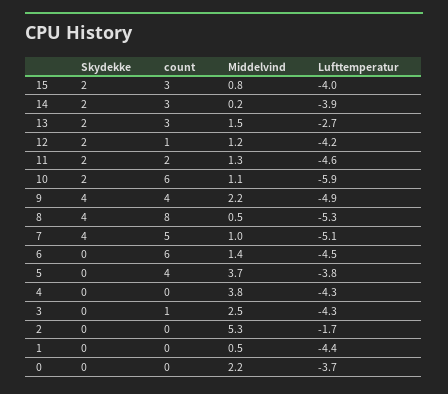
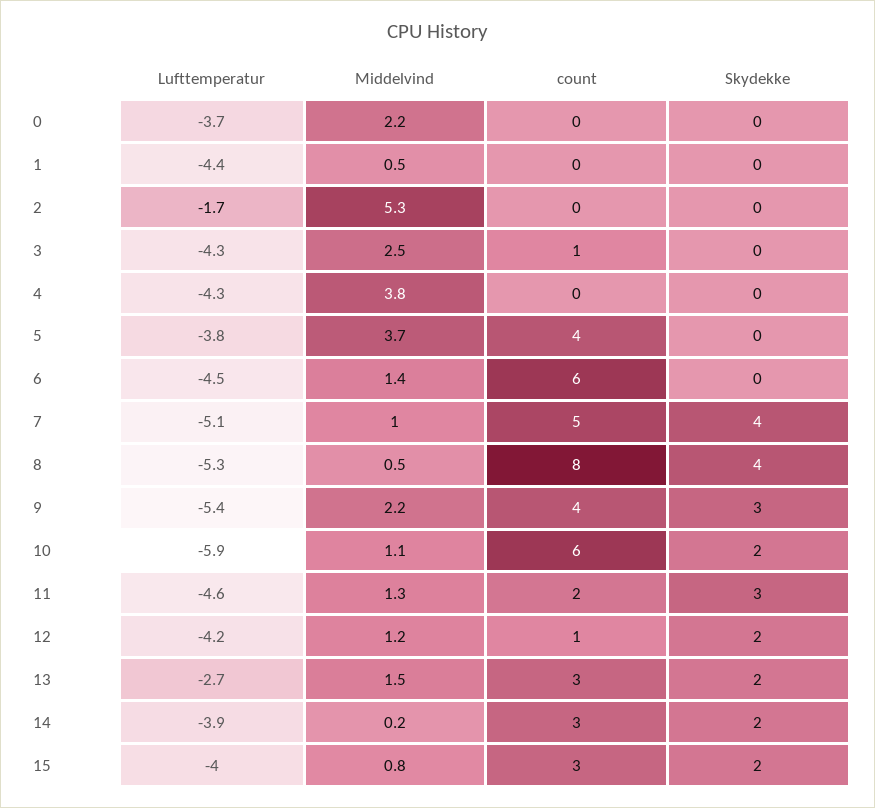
  {
    "Skydekke": {
      "15": 2,
      "14": 2,
      "13": 2,
      "12": 2,
-     "11": 2,
+     "11": 3,
      "10": 2,
-     "9": 4,
+     "9": 3,
      "8": 4,
      "7": 4,
      "6": 0,
      "5": 0,
      "4": 0,
      "3": 0,
      "2": 0,
      "1": 0,
      "0": 0
    },
    "count": {
      "15": 3,
      "14": 3,
      "13": 3,
      "12": 1,
      "11": 2,
      "10": 6,
      "9": 4,
      "8": 8,
      "7": 5,
      "6": 6,
      "5": 4,
      "4": 0,
      "3": 1,
      "2": 0,
      "1": 0,
      "0": 0
    },
    "Middelvind": {
      "15": 0.8,
      "14": 0.2,
      "13": 1.5,
      "12": 1.2,
      "11": 1.3,
      "10": 1.1,
      "9": 2.2,
      "8": 0.5,
      "7": 1,
      "6": 1.4,
      "5": 3.7,
      "4": 3.8,
      "3": 2.5,
      "2": 5.3,
      "1": 0.5,
      "0": 2.2
    },
    "Lufttemperatur": {
      "15": -4,
      "14": -3.9,
      "13": -2.7,
      "12": -4.2,
      "11": -4.6,
      "10": -5.9,
-     "9": -4.9,
+     "9": -5.4,
      "8": -5.3,
      "7": -5.1,
      "6": -4.5,
      "5": -3.8,
      "4": -4.3,
      "3": -4.3,
      "2": -1.7,
      "1": -4.4,
      "0": -3.7
    }
  }

